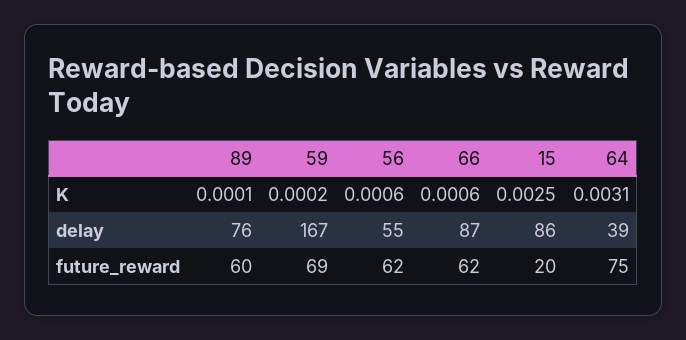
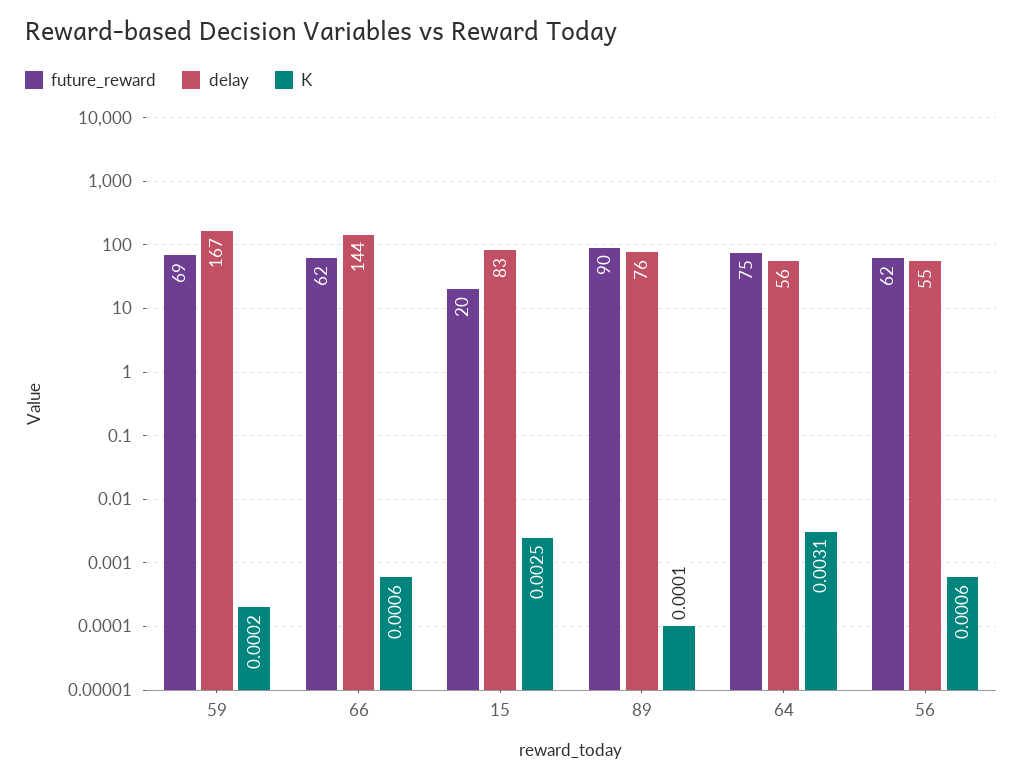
  {
    "K": {
      "89": 0.0001,
      "59": 0.0002,
      "56": 0.0006,
      "66": 0.0006,
      "15": 0.0025,
      "64": 0.0031
    },
    "delay": {
      "89": 76,
      "59": 167,
      "56": 55,
-     "66": 87,
+     "66": 144,
-     "15": 86,
+     "15": 83,
-     "64": 39
+     "64": 56
    },
    "future_reward": {
-     "89": 60,
+     "89": 90,
      "59": 69,
      "56": 62,
      "66": 62,
      "15": 20,
      "64": 75
    }
  }

